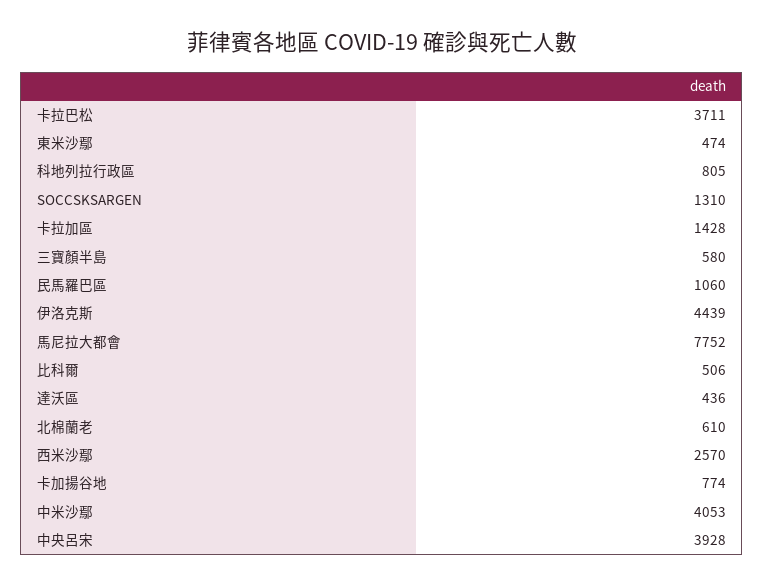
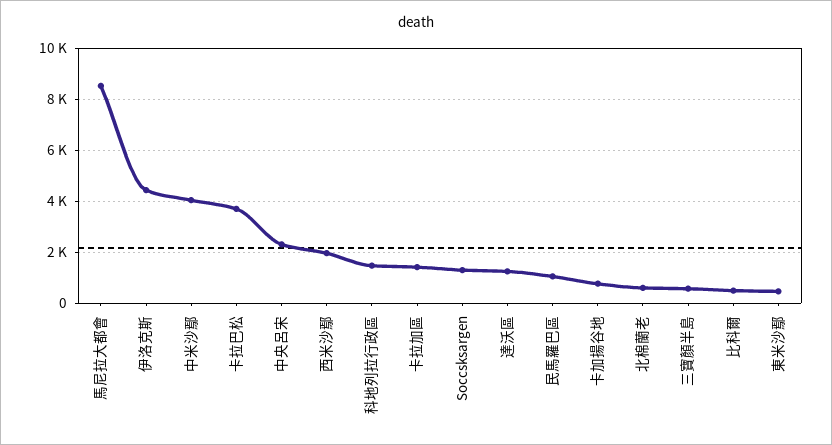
  {
    "卡拉巴松": 3711,
    "東米沙鄢": 474,
-   "科地列拉行政區": 805,
+   "科地列拉行政區": 1500,
    "SOCCSKSARGEN": 1310,
    "卡拉加區": 1428,
    "三寶顏半島": 580,
    "民馬羅巴區": 1060,
    "伊洛克斯": 4439,
-   "馬尼拉大都會": 7752,
+   "馬尼拉大都會": 8500,
    "比科爾": 506,
-   "達沃區": 436,
+   "達沃區": 1250,
    "北棉蘭老": 610,
-   "西米沙鄢": 2570,
+   "西米沙鄢": 2000,
    "卡加揚谷地": 774,
    "中米沙鄢": 4053,
-   "中央呂宋": 3928
+   "中央呂宋": 2250
  }

